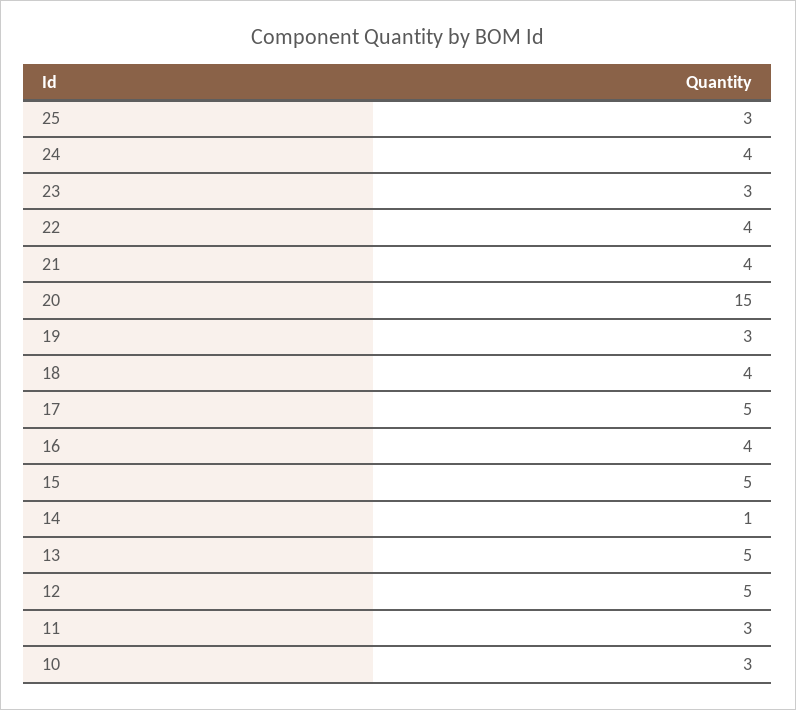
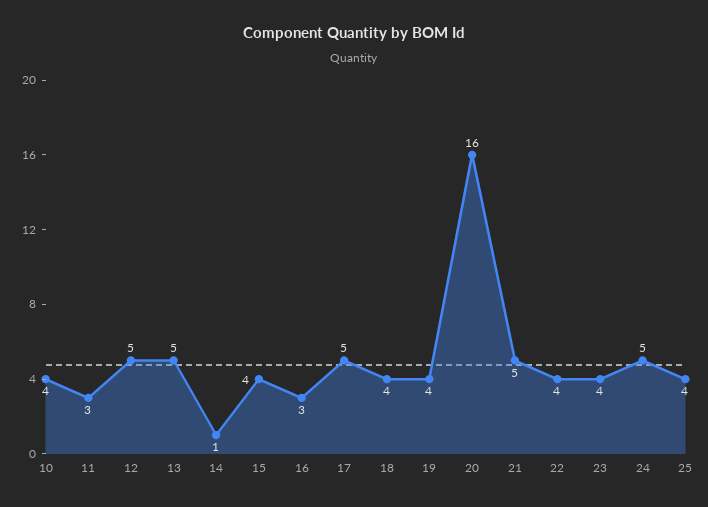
  {
-   "25": 3,
+   "25": 4,
-   "24": 4,
+   "24": 5,
-   "23": 3,
+   "23": 4,
    "22": 4,
-   "21": 4,
+   "21": 5,
-   "20": 15,
+   "20": 16,
-   "19": 3,
+   "19": 4,
    "18": 4,
    "17": 5,
-   "16": 4,
+   "16": 3,
-   "15": 5,
+   "15": 4,
    "14": 1,
    "13": 5,
    "12": 5,
    "11": 3,
-   "10": 3
+   "10": 4
  }

